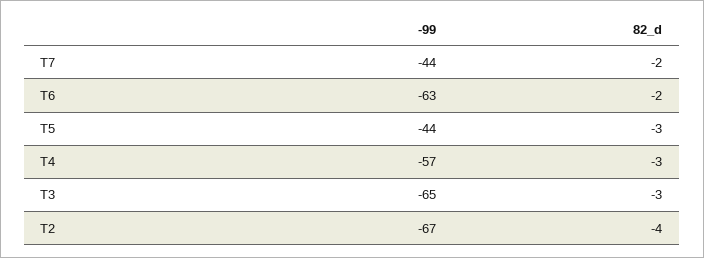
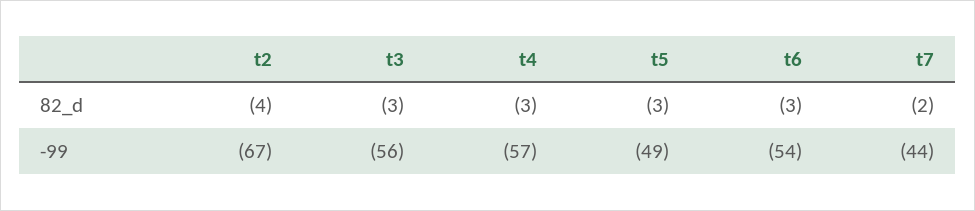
  {
    "-99": {
      "T7": -44,
-     "T6": -63,
+     "T6": -54,
-     "T5": -44,
+     "T5": -49,
      "T4": -57,
-     "T3": -65,
+     "T3": -56,
      "T2": -67
    },
    "82_d": {
      "T7": -2,
-     "T6": -2,
+     "T6": -3,
      "T5": -3,
      "T4": -3,
      "T3": -3,
      "T2": -4
    }
  }

